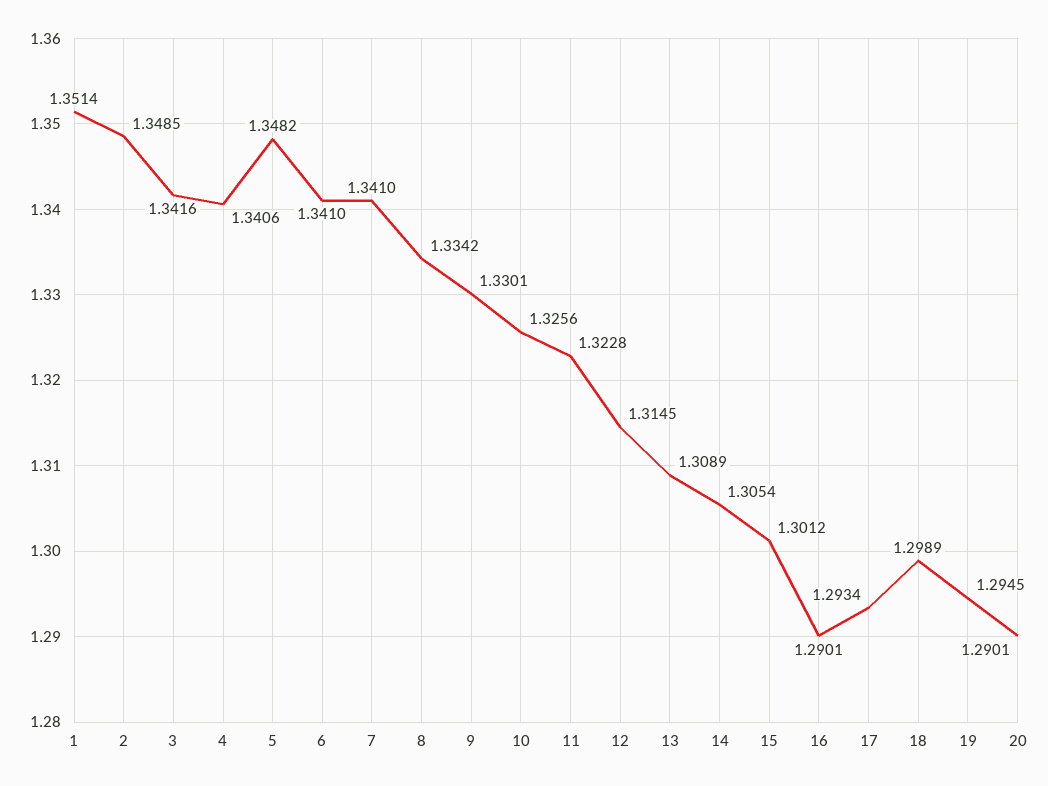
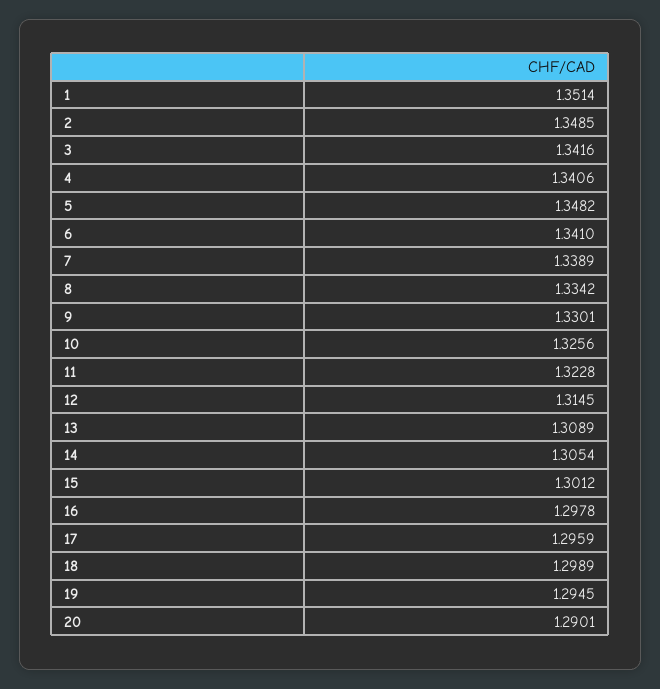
  {
    "1": 1.3514,
    "2": 1.3485,
    "3": 1.3416,
    "4": 1.3406,
    "5": 1.3482,
    "6": 1.341,
-   "7": 1.341,
+   "7": 1.3389,
    "8": 1.3342,
    "9": 1.3301,
    "10": 1.3256,
    "11": 1.3228,
    "12": 1.3145,
    "13": 1.3089,
    "14": 1.3054,
    "15": 1.3012,
-   "16": 1.2901,
+   "16": 1.2978,
-   "17": 1.2934,
+   "17": 1.2959,
    "18": 1.2989,
    "19": 1.2945,
    "20": 1.2901
  }

